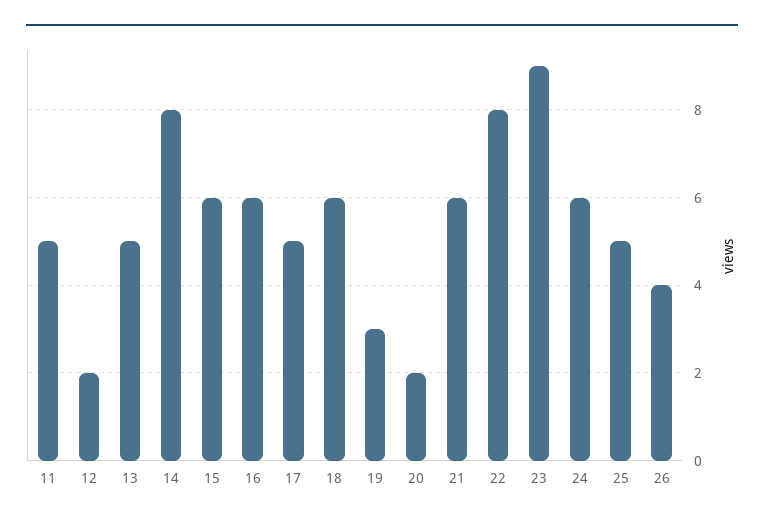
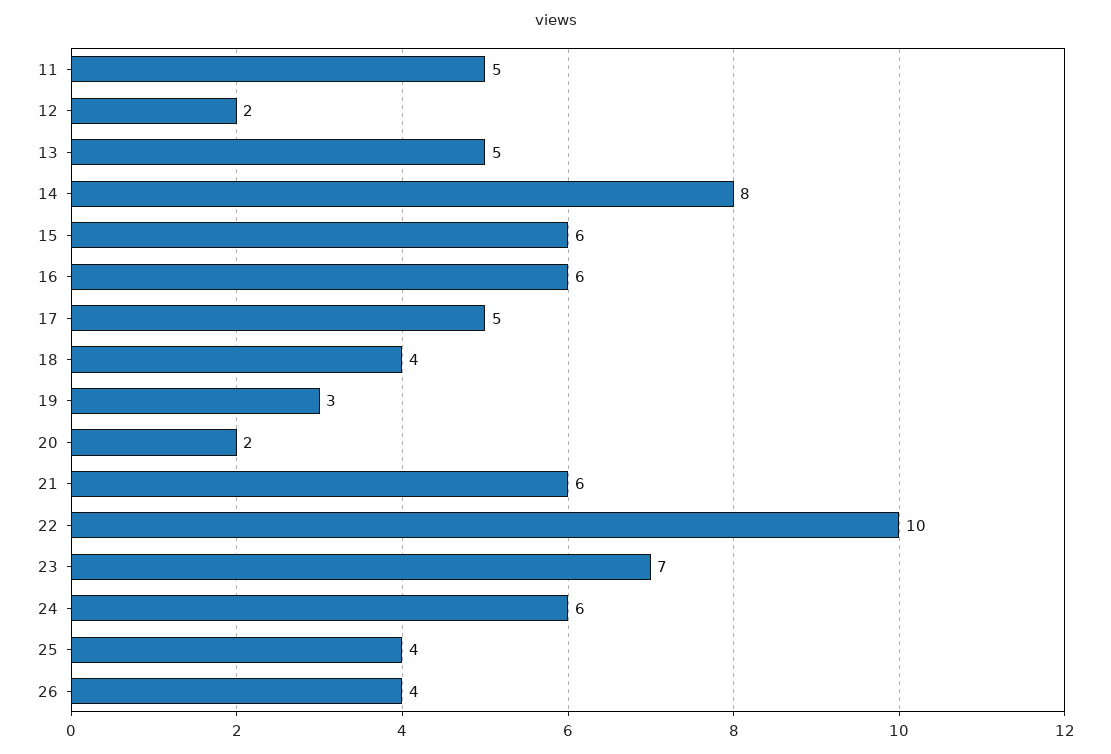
  {
    "11": 5,
    "12": 2,
    "13": 5,
    "14": 8,
    "15": 6,
    "16": 6,
    "17": 5,
-   "18": 6,
+   "18": 4,
    "19": 3,
    "20": 2,
    "21": 6,
-   "22": 8,
+   "22": 10,
-   "23": 9,
+   "23": 7,
    "24": 6,
-   "25": 5,
+   "25": 4,
    "26": 4
  }

